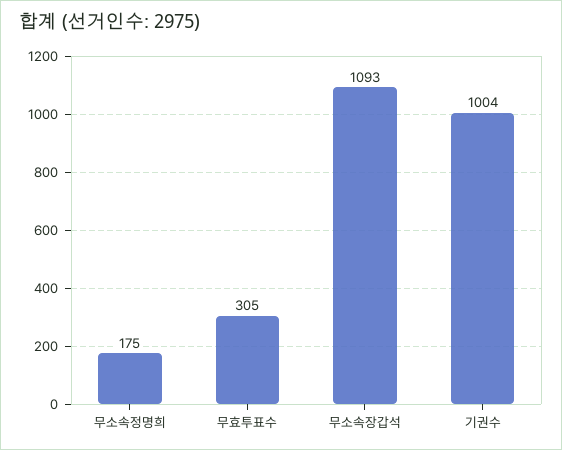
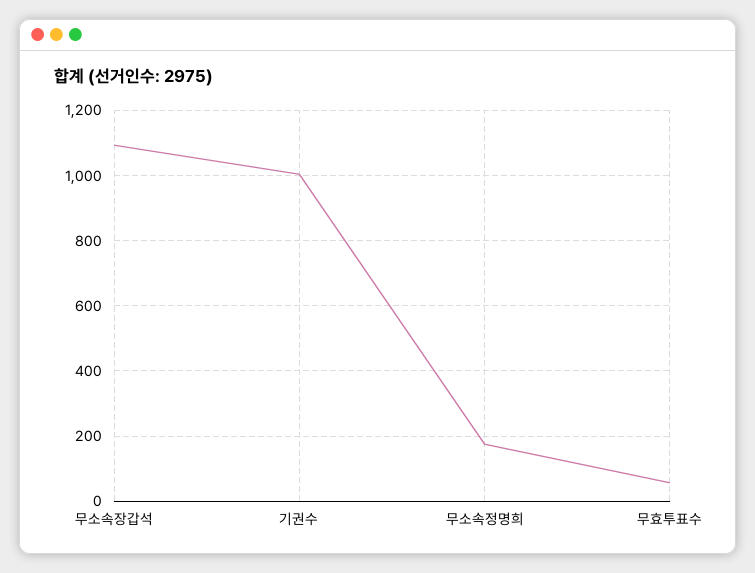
  {
    "무소속정명희": 175,
-   "무효투표수": 305,
+   "무효투표수": 60,
    "무소속장갑석": 1093,
    "기권수": 1004
  }

